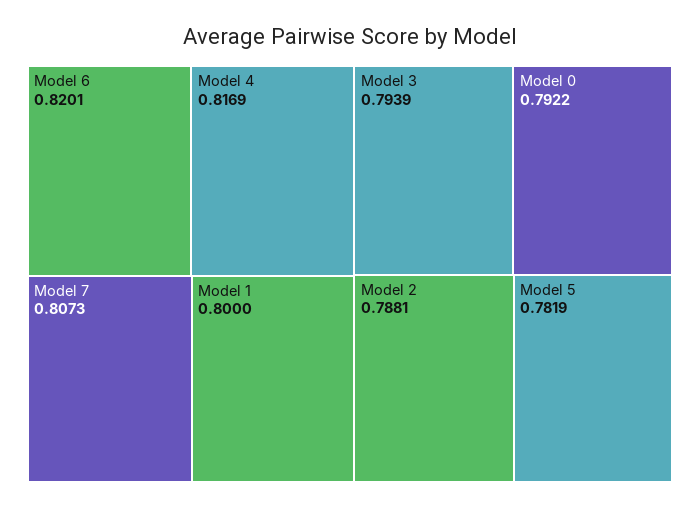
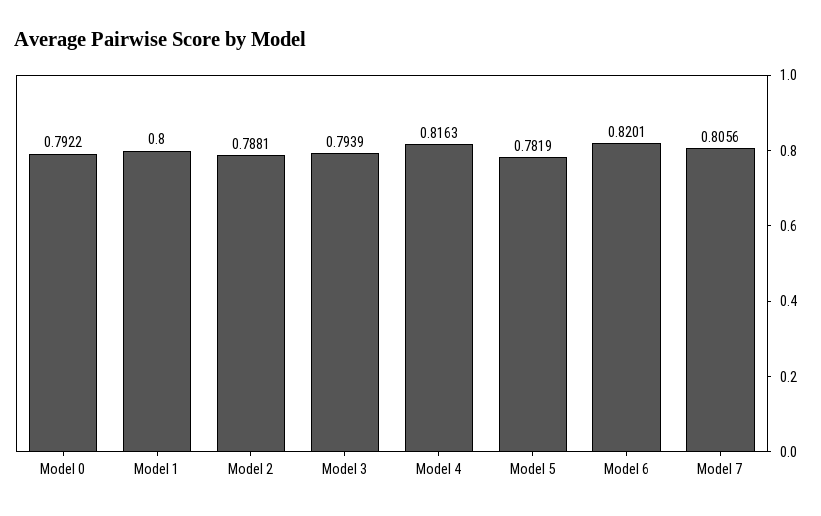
  {
    "Model 6": 0.8201,
-   "Model 4": 0.8169,
+   "Model 4": 0.8163,
-   "Model 7": 0.8073,
+   "Model 7": 0.8056,
    "Model 1": 0.8,
    "Model 3": 0.7939,
    "Model 0": 0.7922,
    "Model 2": 0.7881,
    "Model 5": 0.7819
  }

